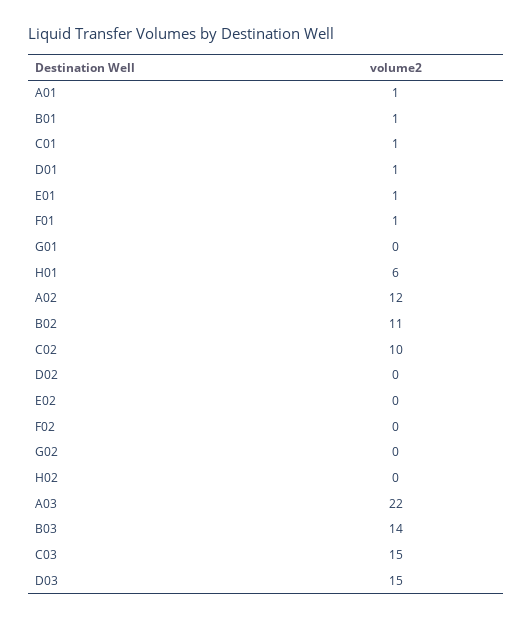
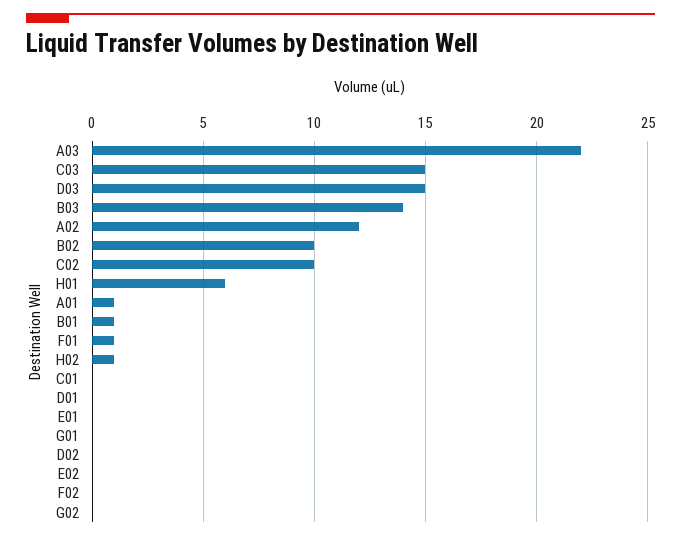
  {
    "A01": 1,
    "B01": 1,
-   "C01": 1,
+   "C01": 0,
-   "D01": 1,
+   "D01": 0,
-   "E01": 1,
+   "E01": 0,
    "F01": 1,
    "G01": 0,
    "H01": 6,
    "A02": 12,
-   "B02": 11,
+   "B02": 10,
    "C02": 10,
    "D02": 0,
    "E02": 0,
    "F02": 0,
    "G02": 0,
-   "H02": 0,
+   "H02": 1,
    "A03": 22,
    "B03": 14,
    "C03": 15,
    "D03": 15
  }

